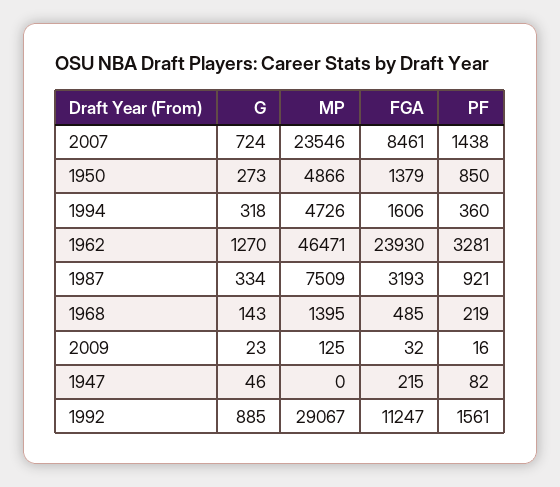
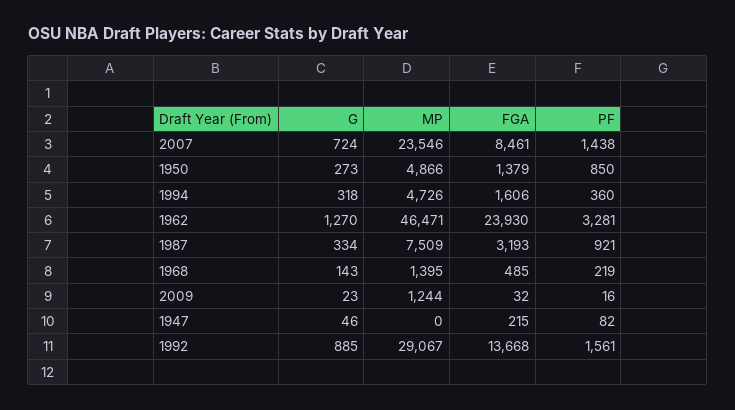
  {
    "G": {
      "2007": 724,
      "1950": 273,
      "1994": 318,
      "1962": 1270,
      "1987": 334,
      "1968": 143,
      "2009": 23,
      "1947": 46,
      "1992": 885
    },
    "MP": {
      "2007": 23546,
      "1950": 4866,
      "1994": 4726,
      "1962": 46471,
      "1987": 7509,
      "1968": 1395,
-     "2009": 125,
+     "2009": 1244,
      "1947": 0,
      "1992": 29067
    },
    "FGA": {
      "2007": 8461,
      "1950": 1379,
      "1994": 1606,
      "1962": 23930,
      "1987": 3193,
      "1968": 485,
      "2009": 32,
      "1947": 215,
-     "1992": 11247
+     "1992": 13668
    },
    "PF": {
      "2007": 1438,
      "1950": 850,
      "1994": 360,
      "1962": 3281,
      "1987": 921,
      "1968": 219,
      "2009": 16,
      "1947": 82,
      "1992": 1561
    }
  }

